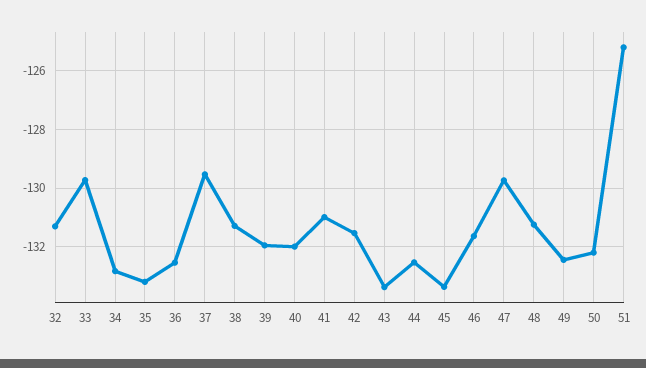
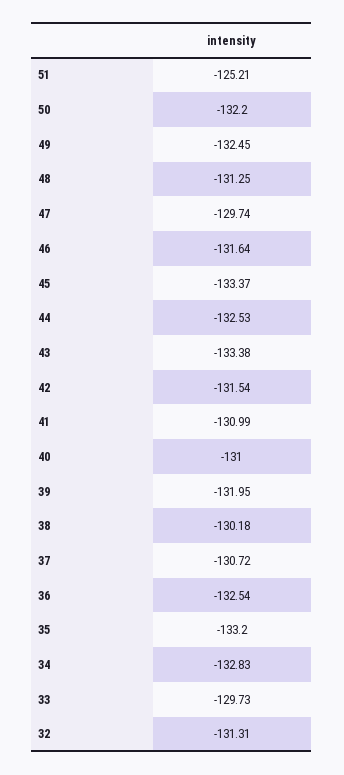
  {
    "32": -131.31,
    "33": -129.73,
    "34": -132.83,
    "35": -133.2,
    "36": -132.54,
-   "37": -129.5,
+   "37": -130.72,
-   "38": -131.25,
+   "38": -130.18,
    "39": -131.95,
-   "40": -132,
+   "40": -131,
    "41": -130.99,
    "42": -131.54,
    "43": -133.38,
    "44": -132.53,
    "45": -133.37,
    "46": -131.64,
    "47": -129.74,
    "48": -131.25,
    "49": -132.45,
    "50": -132.2,
    "51": -125.21
  }

